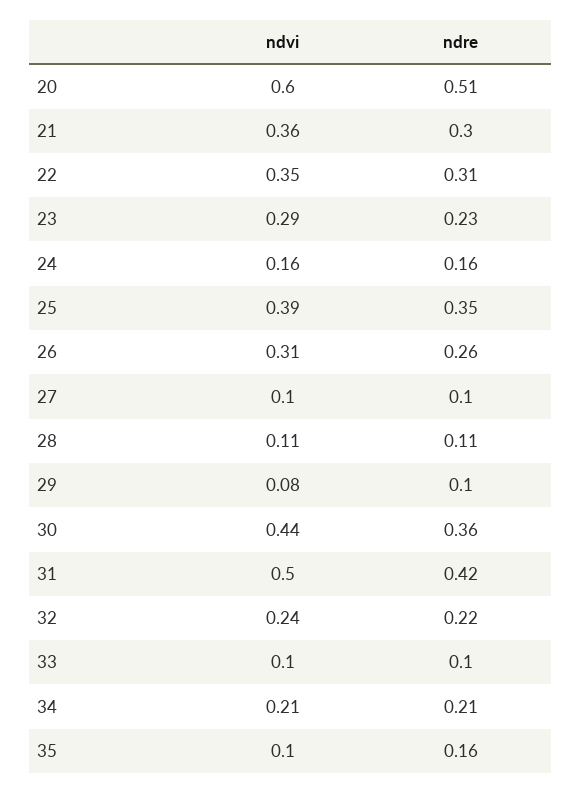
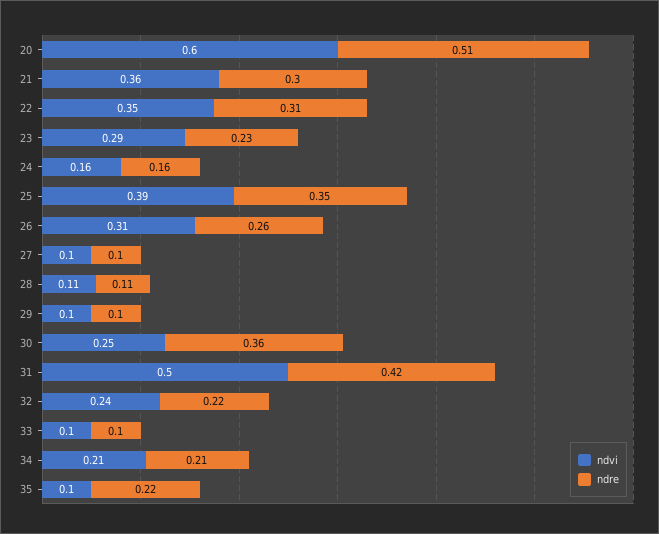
  {
    "ndvi": {
      "20": 0.6,
      "21": 0.36,
      "22": 0.35,
      "23": 0.29,
      "24": 0.16,
      "25": 0.39,
      "26": 0.31,
      "27": 0.1,
      "28": 0.11,
-     "29": 0.08,
+     "29": 0.1,
-     "30": 0.44,
+     "30": 0.25,
      "31": 0.5,
      "32": 0.24,
      "33": 0.1,
      "34": 0.21,
      "35": 0.1
    },
    "ndre": {
      "20": 0.51,
      "21": 0.3,
      "22": 0.31,
      "23": 0.23,
      "24": 0.16,
      "25": 0.35,
      "26": 0.26,
      "27": 0.1,
      "28": 0.11,
      "29": 0.1,
      "30": 0.36,
      "31": 0.42,
      "32": 0.22,
      "33": 0.1,
      "34": 0.21,
-     "35": 0.16
+     "35": 0.22
    }
  }

